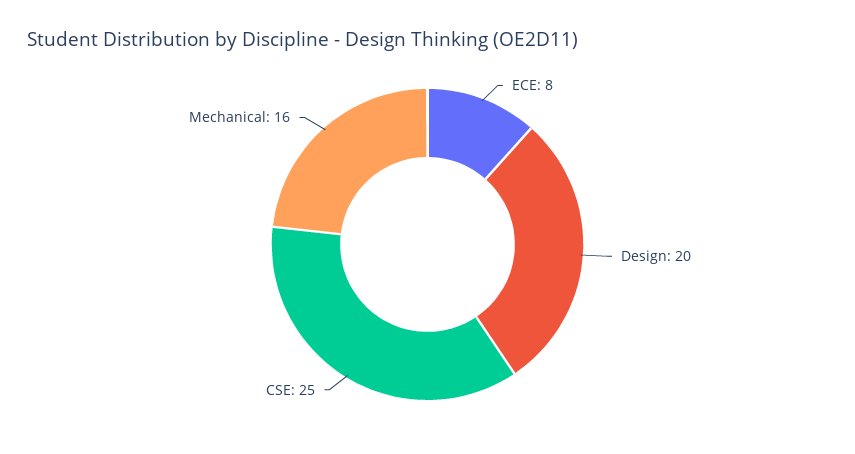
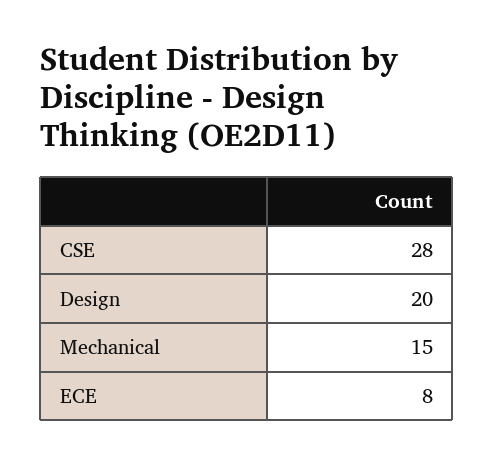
  {
    "ECE": 8,
    "Design": 20,
-   "CSE": 25,
+   "CSE": 28,
-   "Mechanical": 16
+   "Mechanical": 15
  }

